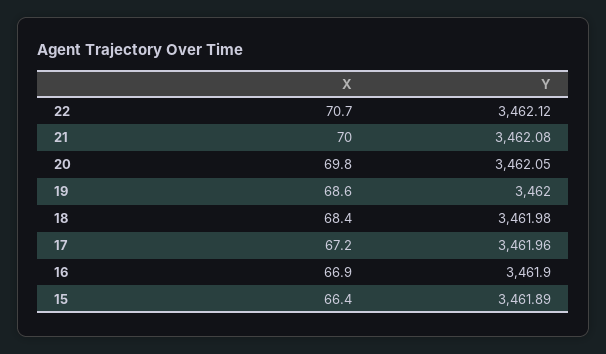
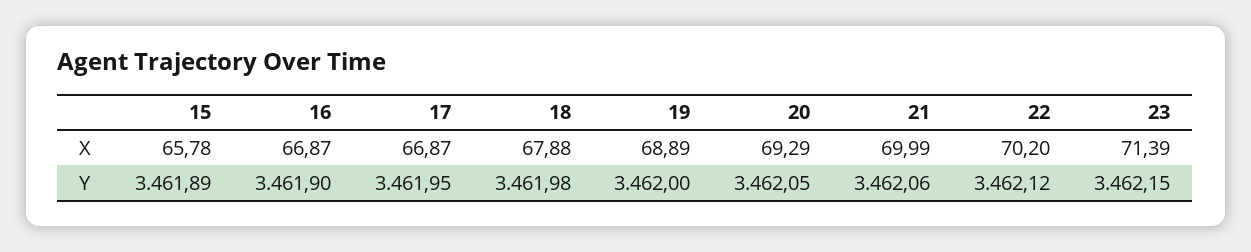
  {
    "X": {
-     "22": 70.7,
+     "22": 70.2,
      "21": 69.99,
-     "20": 69.8,
+     "20": 69.29,
-     "19": 68.6,
+     "19": 68.89,
-     "18": 68.4,
+     "18": 67.88,
-     "17": 67.2,
+     "17": 66.87,
      "16": 66.87,
-     "15": 66.4
+     "15": 65.78,
+     "23": 71.39
    },
    "Y": {
      "22": 3462.12,
-     "21": 3462.08,
+     "21": 3462.06,
      "20": 3462.05,
      "19": 3462,
      "18": 3461.98,
-     "17": 3461.96,
+     "17": 3461.95,
      "16": 3461.9,
-     "15": 3461.89
+     "15": 3461.89,
+     "23": 3462.15
    }
  }

